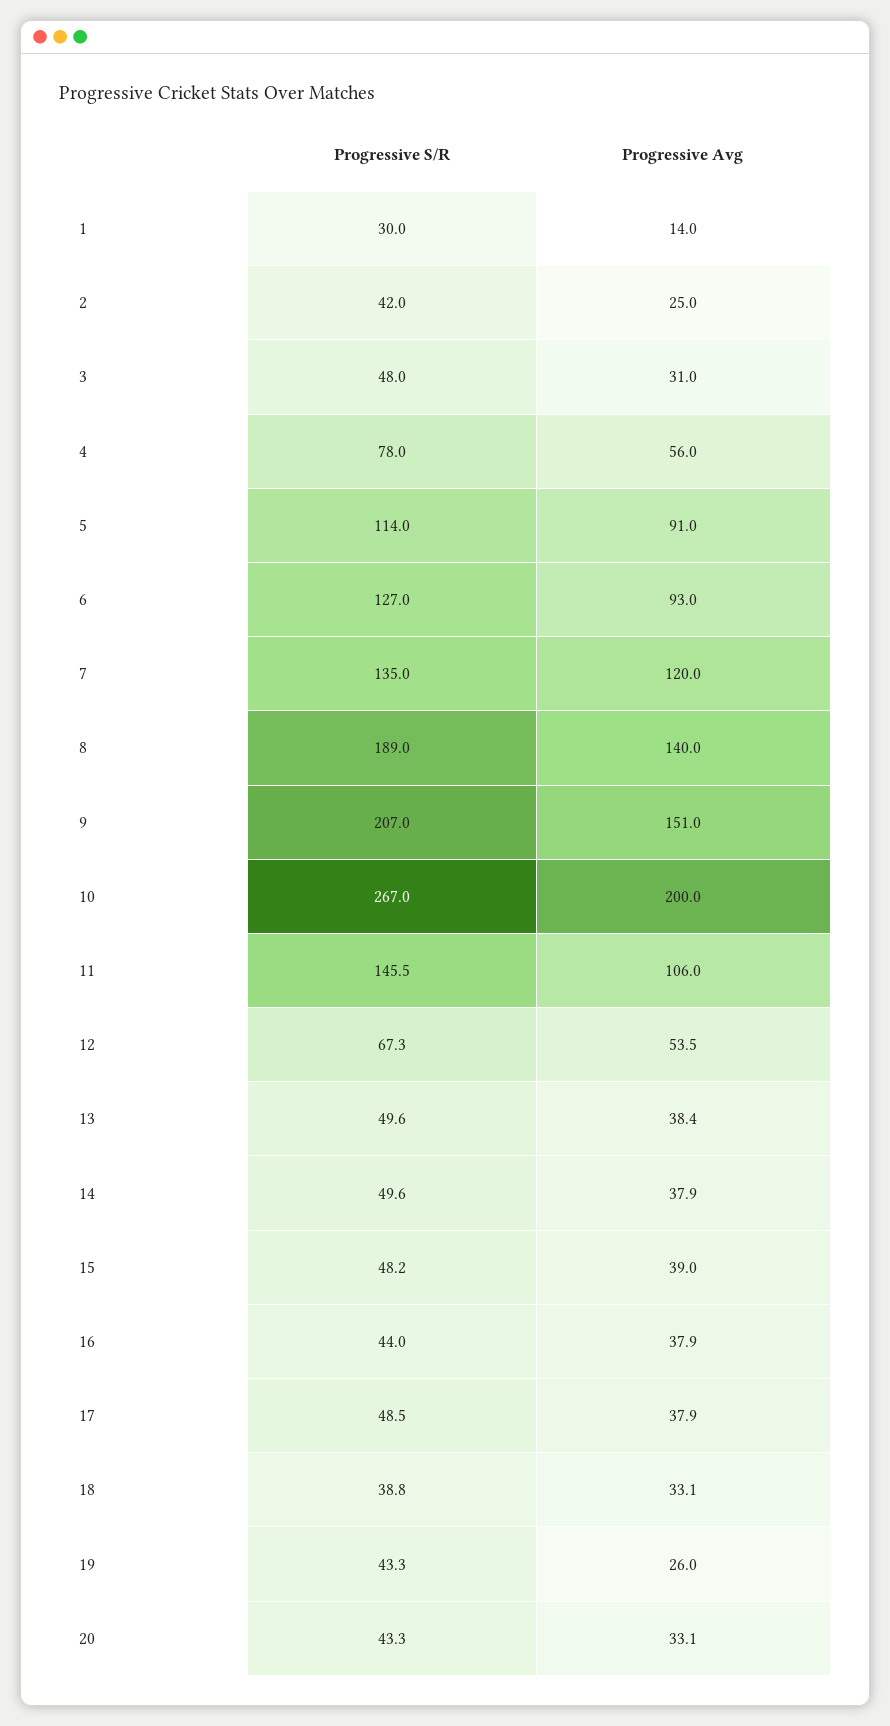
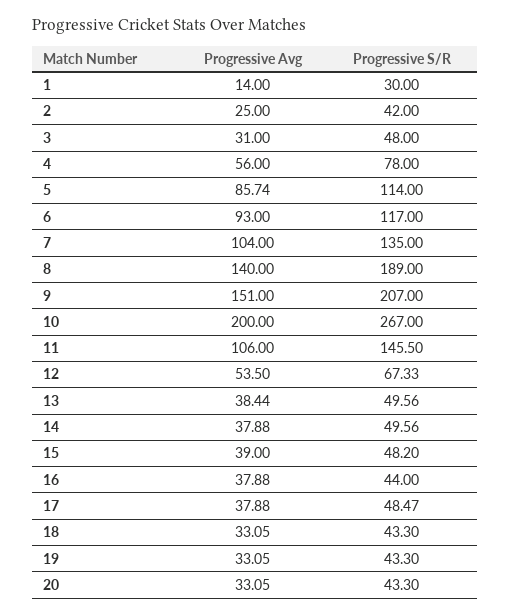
  {
    "Progressive S/R": {
      "1": 30,
      "2": 42,
      "3": 48,
      "4": 78,
      "5": 114,
-     "6": 127,
+     "6": 117,
      "7": 135,
      "8": 189,
      "9": 207,
      "10": 267,
      "11": 145.5,
      "12": 67.33,
      "13": 49.56,
      "14": 49.56,
      "15": 48.2,
      "16": 44,
      "17": 48.47,
-     "18": 38.8,
+     "18": 43.3,
      "19": 43.3,
      "20": 43.3
    },
    "Progressive Avg": {
      "1": 14,
      "2": 25,
      "3": 31,
      "4": 56,
-     "5": 91,
+     "5": 85.74,
      "6": 93,
-     "7": 120,
+     "7": 104,
      "8": 140,
      "9": 151,
      "10": 200,
      "11": 106,
      "12": 53.5,
      "13": 38.44,
      "14": 37.88,
      "15": 39,
      "16": 37.88,
      "17": 37.88,
      "18": 33.05,
-     "19": 26,
+     "19": 33.05,
      "20": 33.05
    }
  }

